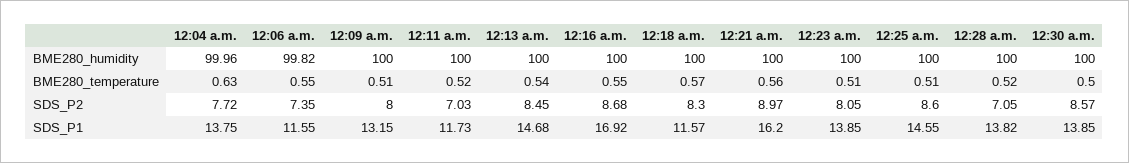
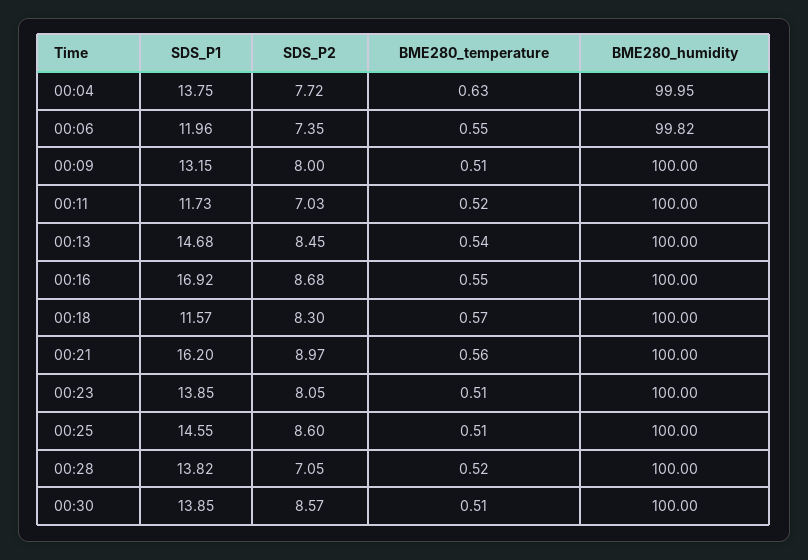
  {
    "12:04 a.m.": {
-     "BME280_humidity": 99.96,
+     "BME280_humidity": 99.95,
      "BME280_temperature": 0.63,
      "SDS_P2": 7.72,
      "SDS_P1": 13.75
    },
    "12:06 a.m.": {
      "BME280_humidity": 99.82,
      "BME280_temperature": 0.55,
      "SDS_P2": 7.35,
-     "SDS_P1": 11.55
+     "SDS_P1": 11.96
    },
    "12:09 a.m.": {
      "BME280_humidity": 100,
      "BME280_temperature": 0.51,
      "SDS_P2": 8,
      "SDS_P1": 13.15
    },
    "12:11 a.m.": {
      "BME280_humidity": 100,
      "BME280_temperature": 0.52,
      "SDS_P2": 7.03,
      "SDS_P1": 11.73
    },
    "12:13 a.m.": {
      "BME280_humidity": 100,
      "BME280_temperature": 0.54,
      "SDS_P2": 8.45,
      "SDS_P1": 14.68
    },
    "12:16 a.m.": {
      "BME280_humidity": 100,
      "BME280_temperature": 0.55,
      "SDS_P2": 8.68,
      "SDS_P1": 16.92
    },
    "12:18 a.m.": {
      "BME280_humidity": 100,
      "BME280_temperature": 0.57,
      "SDS_P2": 8.3,
      "SDS_P1": 11.57
    },
    "12:21 a.m.": {
      "BME280_humidity": 100,
      "BME280_temperature": 0.56,
      "SDS_P2": 8.97,
      "SDS_P1": 16.2
    },
    "12:23 a.m.": {
      "BME280_humidity": 100,
      "BME280_temperature": 0.51,
      "SDS_P2": 8.05,
      "SDS_P1": 13.85
    },
    "12:25 a.m.": {
      "BME280_humidity": 100,
      "BME280_temperature": 0.51,
      "SDS_P2": 8.6,
      "SDS_P1": 14.55
    },
    "12:28 a.m.": {
      "BME280_humidity": 100,
      "BME280_temperature": 0.52,
      "SDS_P2": 7.05,
      "SDS_P1": 13.82
    },
    "12:30 a.m.": {
      "BME280_humidity": 100,
-     "BME280_temperature": 0.5,
+     "BME280_temperature": 0.51,
      "SDS_P2": 8.57,
      "SDS_P1": 13.85
    }
  }

